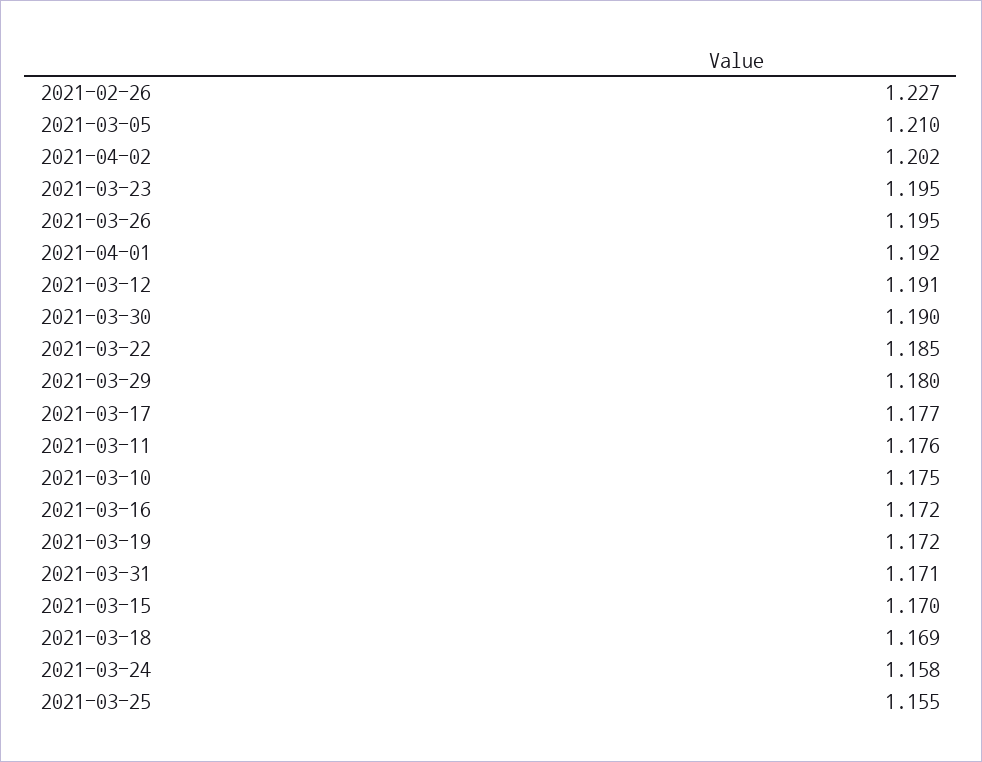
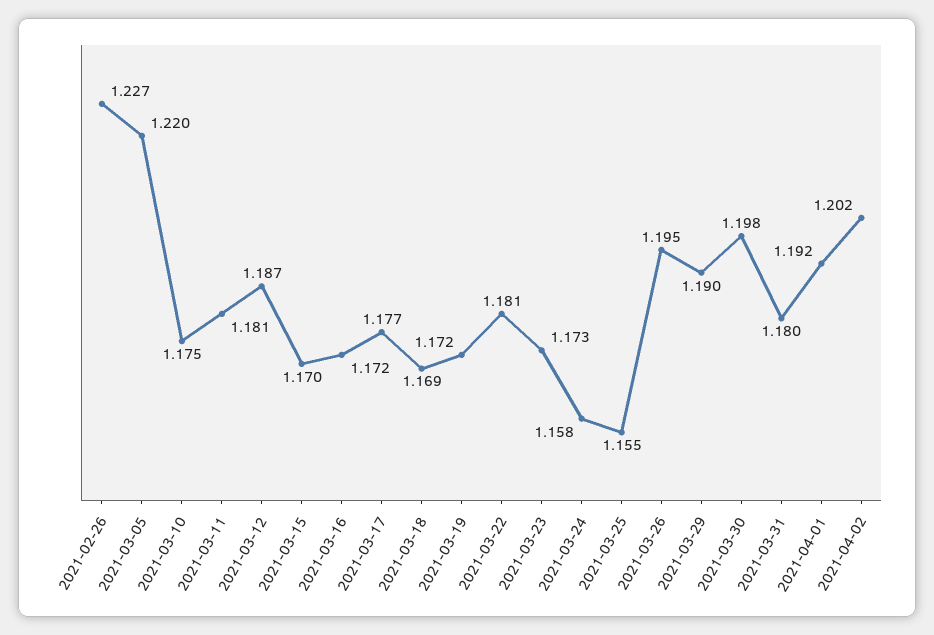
  {
    "2021-02-26": 1.227,
-   "2021-03-05": 1.21,
+   "2021-03-05": 1.22,
    "2021-04-02": 1.202,
-   "2021-03-23": 1.195,
+   "2021-03-23": 1.173,
    "2021-03-26": 1.195,
    "2021-04-01": 1.192,
-   "2021-03-12": 1.191,
+   "2021-03-12": 1.187,
-   "2021-03-30": 1.19,
+   "2021-03-30": 1.198,
-   "2021-03-22": 1.185,
+   "2021-03-22": 1.181,
-   "2021-03-29": 1.18,
+   "2021-03-29": 1.19,
    "2021-03-17": 1.177,
-   "2021-03-11": 1.176,
+   "2021-03-11": 1.181,
    "2021-03-10": 1.175,
    "2021-03-16": 1.172,
    "2021-03-19": 1.172,
-   "2021-03-31": 1.171,
+   "2021-03-31": 1.18,
    "2021-03-15": 1.17,
    "2021-03-18": 1.169,
    "2021-03-24": 1.158,
    "2021-03-25": 1.155
  }

